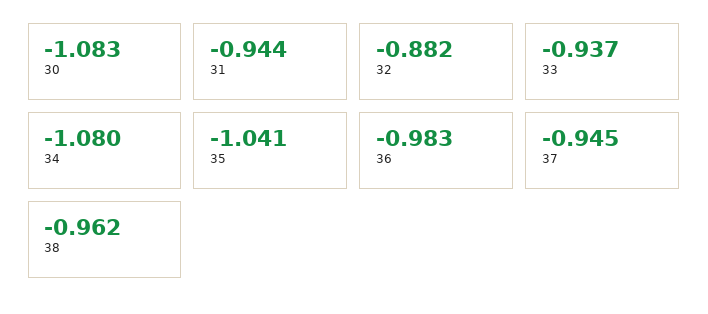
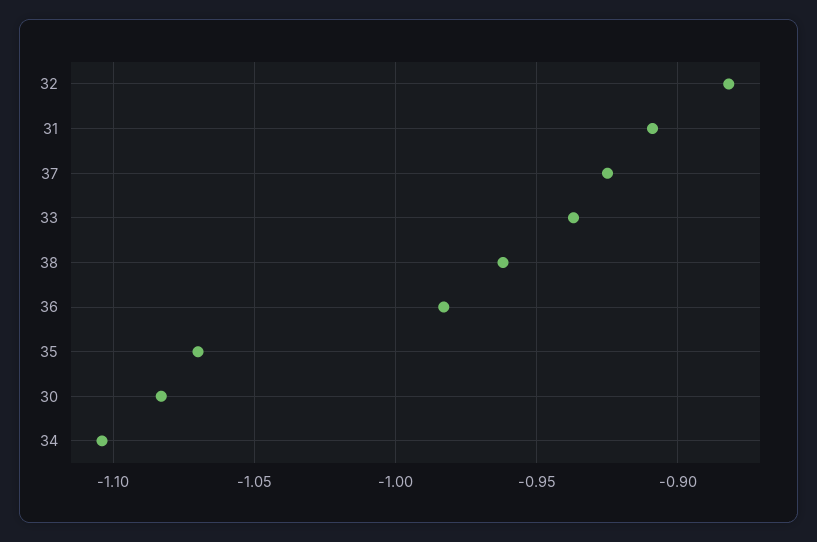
  {
    "30": -1.083,
-   "31": -0.944,
+   "31": -0.91,
    "32": -0.882,
    "33": -0.937,
-   "34": -1.08,
+   "34": -1.105,
-   "35": -1.041,
+   "35": -1.07,
    "36": -0.983,
-   "37": -0.945,
+   "37": -0.925,
    "38": -0.962
  }

